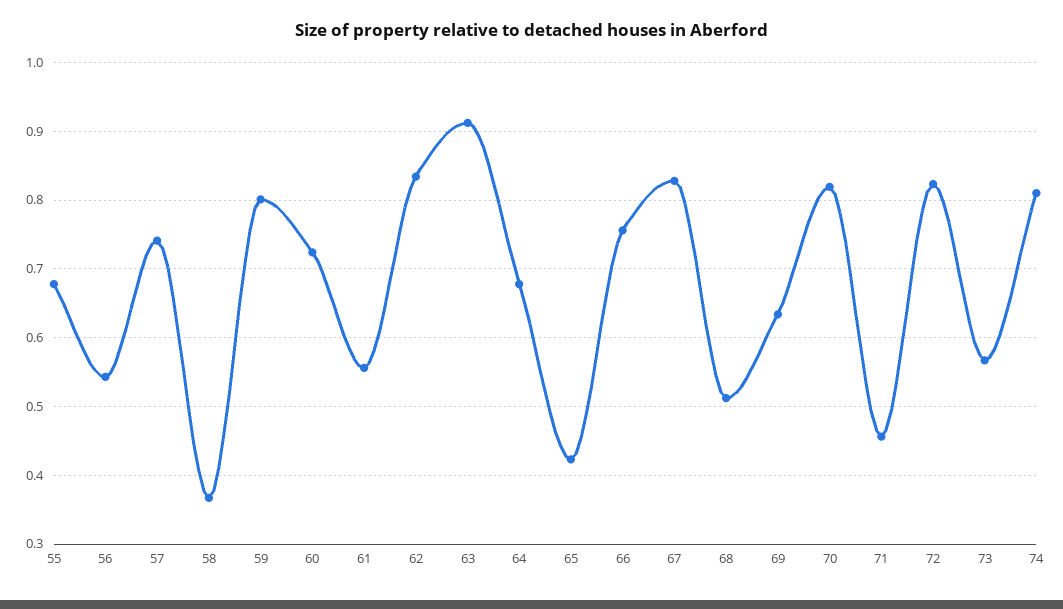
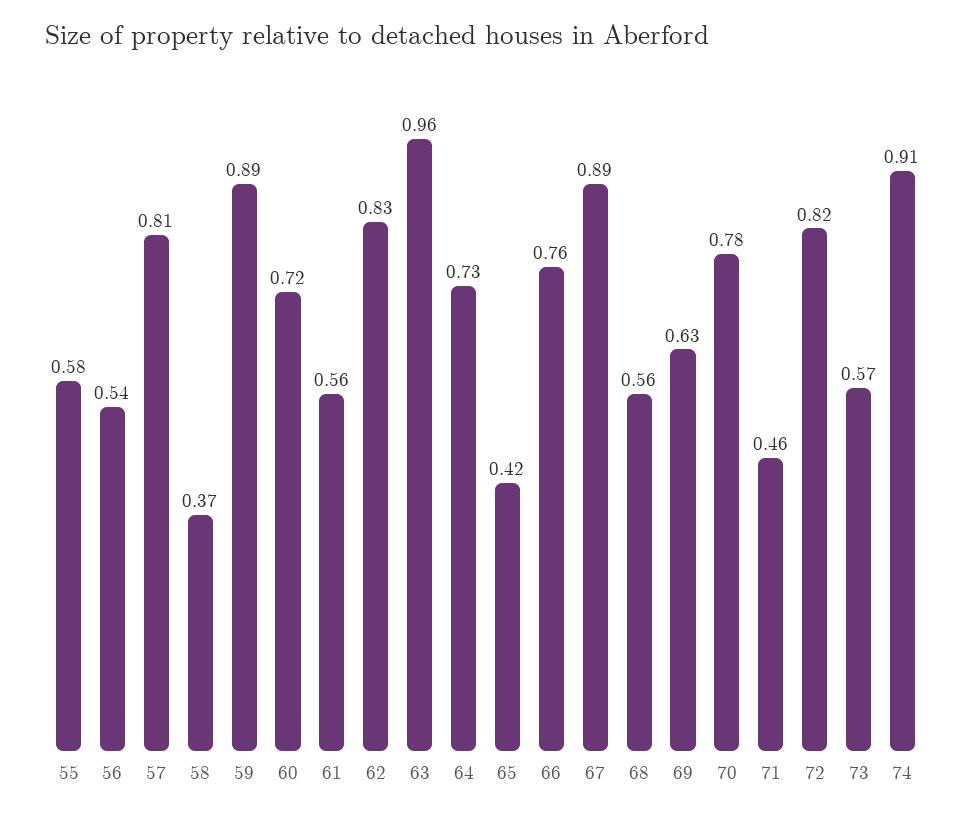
  {
-   "55": 0.68,
+   "55": 0.58,
    "56": 0.54,
-   "57": 0.74,
+   "57": 0.81,
    "58": 0.37,
-   "59": 0.8,
+   "59": 0.89,
    "60": 0.72,
    "61": 0.56,
    "62": 0.83,
-   "63": 0.91,
+   "63": 0.96,
-   "64": 0.68,
+   "64": 0.73,
    "65": 0.42,
    "66": 0.76,
-   "67": 0.83,
+   "67": 0.89,
-   "68": 0.51,
+   "68": 0.56,
    "69": 0.63,
-   "70": 0.82,
+   "70": 0.78,
    "71": 0.46,
    "72": 0.82,
    "73": 0.57,
-   "74": 0.81
+   "74": 0.91
  }

